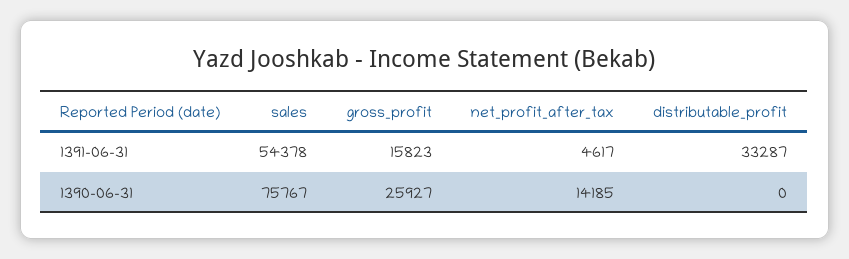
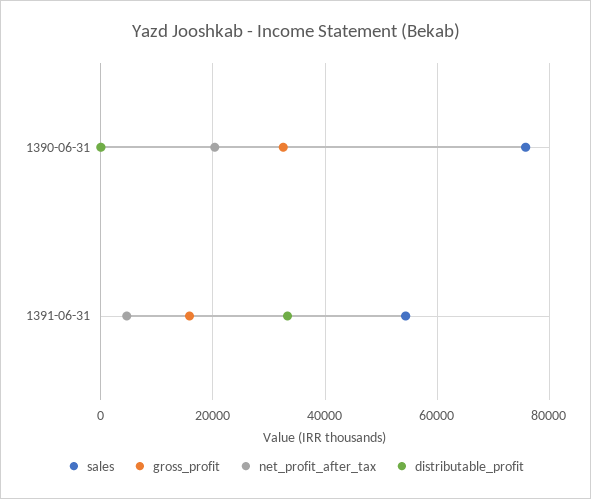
  {
    "sales": {
      "1391-06-31": 54378,
      "1390-06-31": 75767
    },
    "gross_profit": {
      "1391-06-31": 15823,
-     "1390-06-31": 25927
+     "1390-06-31": 32000
    },
    "net_profit_after_tax": {
      "1391-06-31": 4617,
-     "1390-06-31": 14185
+     "1390-06-31": 20000
    },
    "distributable_profit": {
      "1391-06-31": 33287,
      "1390-06-31": 0
    }
  }

